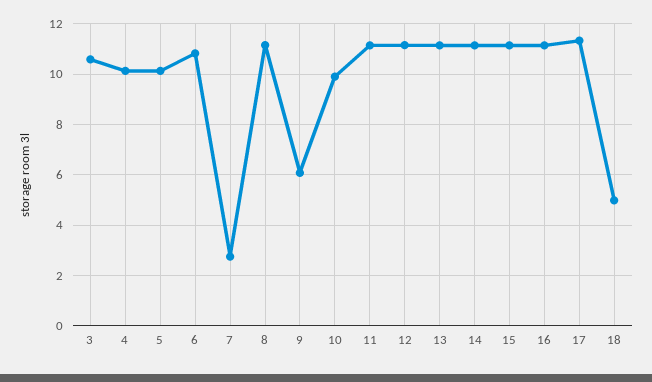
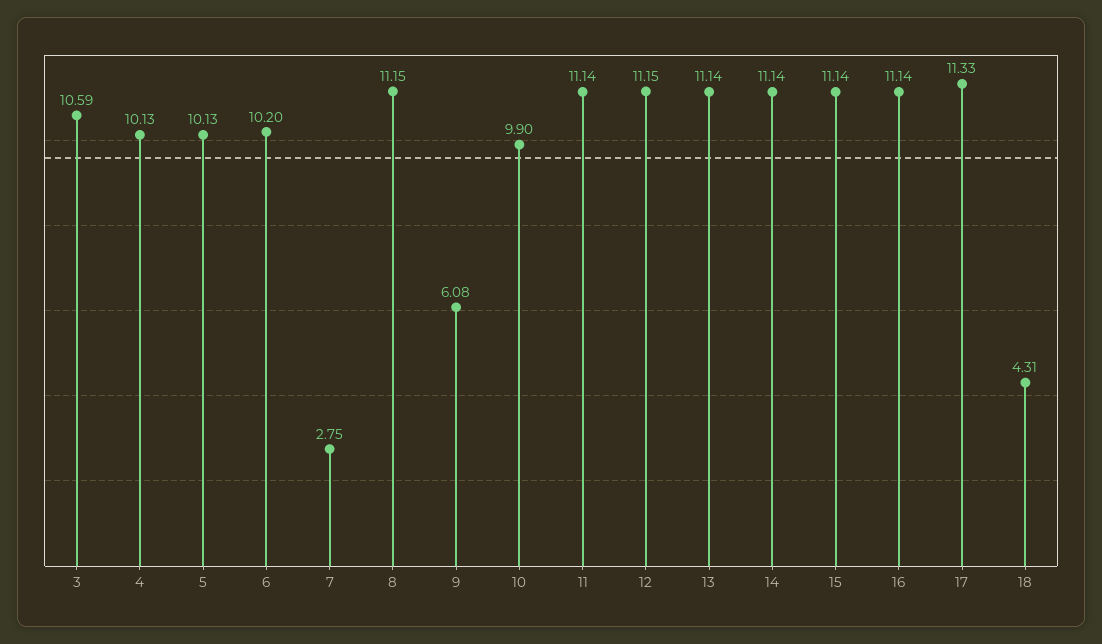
  {
    "3": 10.59,
    "4": 10.13,
    "5": 10.13,
-   "6": 10.75,
+   "6": 10.2,
    "7": 2.75,
    "8": 11.15,
    "9": 6.08,
    "10": 9.9,
    "11": 11.14,
    "12": 11.15,
    "13": 11.14,
    "14": 11.14,
    "15": 11.14,
    "16": 11.14,
    "17": 11.33,
-   "18": 5
+   "18": 4.31
  }

